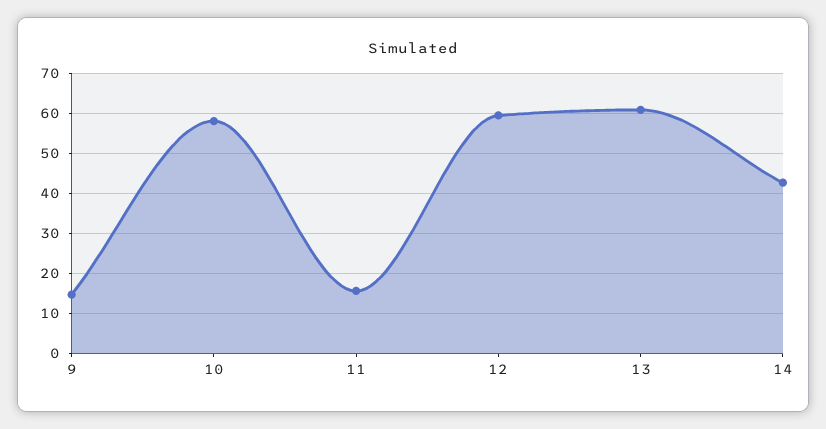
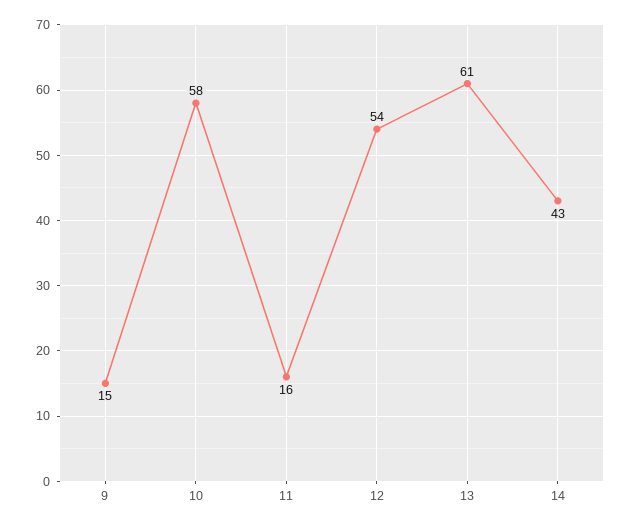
  {
    "9": 15,
    "10": 58,
    "11": 16,
-   "12": 60,
+   "12": 54,
    "13": 61,
    "14": 43
  }

